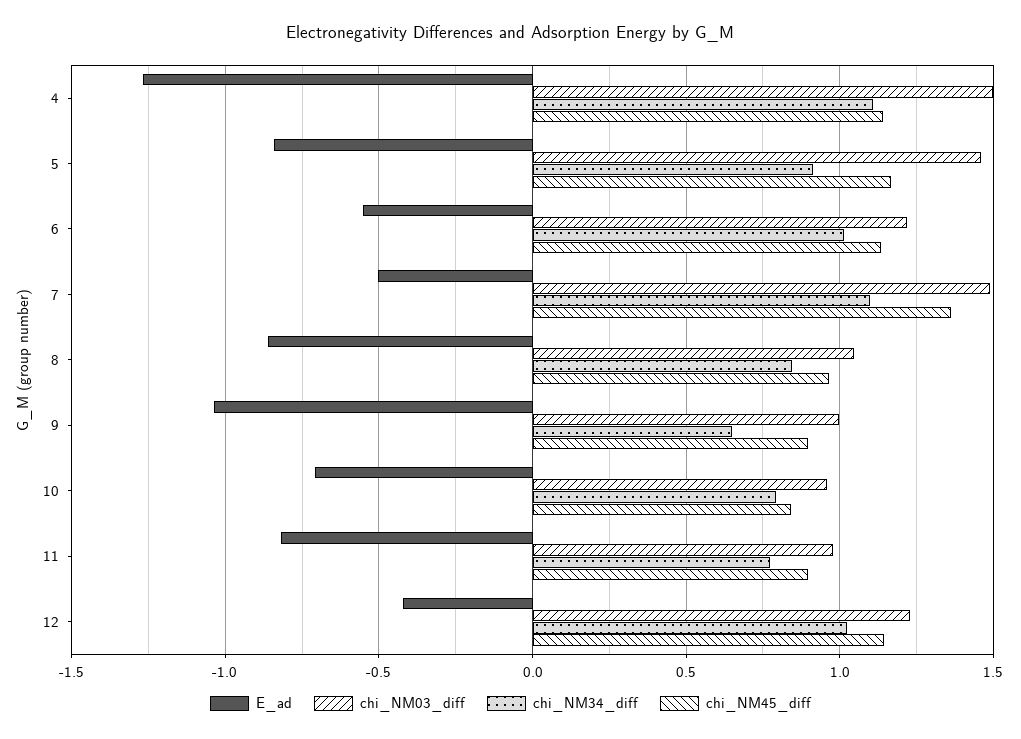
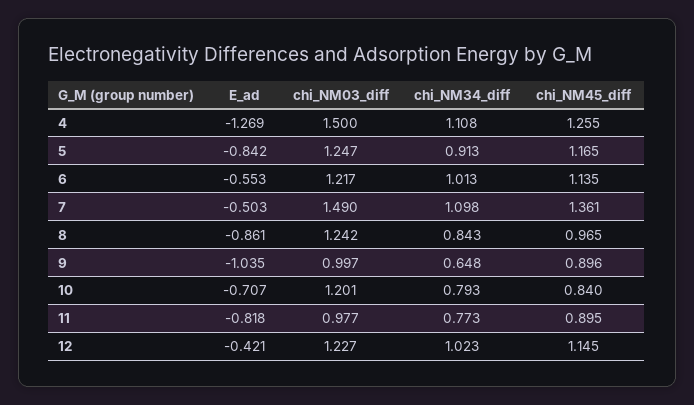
  {
    "E_ad": {
      "4": -1.269,
      "5": -0.842,
      "6": -0.553,
      "7": -0.503,
      "8": -0.861,
      "9": -1.035,
      "10": -0.707,
      "11": -0.818,
      "12": -0.421
    },
    "chi_NM03_diff": {
      "4": 1.5,
-     "5": 1.45,
+     "5": 1.247,
      "6": 1.217,
      "7": 1.49,
-     "8": 1.05,
+     "8": 1.242,
      "9": 0.997,
-     "10": 0.95,
+     "10": 1.201,
      "11": 0.977,
      "12": 1.227
    },
    "chi_NM34_diff": {
      "4": 1.108,
      "5": 0.913,
      "6": 1.013,
      "7": 1.098,
      "8": 0.843,
      "9": 0.648,
      "10": 0.793,
      "11": 0.773,
      "12": 1.023
    },
    "chi_NM45_diff": {
-     "4": 1.15,
+     "4": 1.255,
      "5": 1.165,
      "6": 1.135,
      "7": 1.361,
      "8": 0.965,
      "9": 0.896,
      "10": 0.84,
      "11": 0.895,
      "12": 1.145
    }
  }

